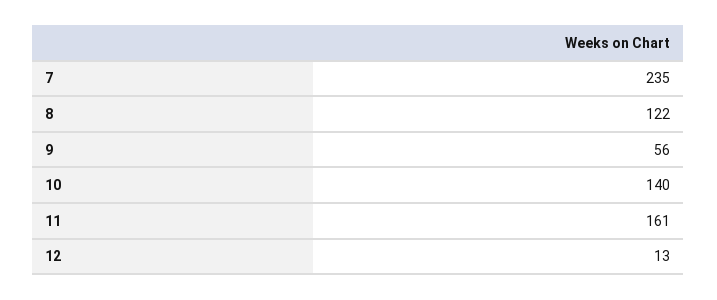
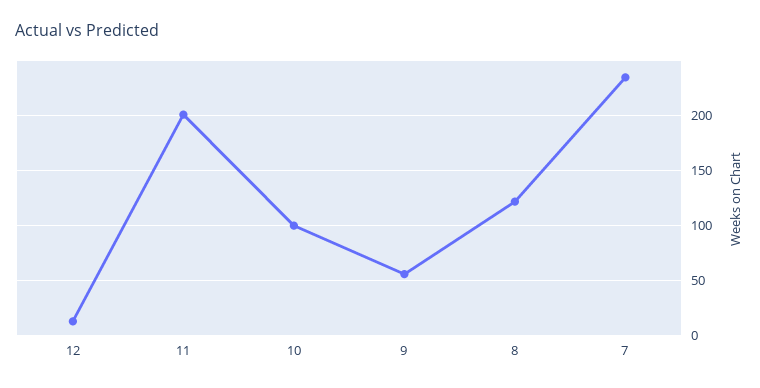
  {
    "7": 235,
    "8": 122,
    "9": 56,
-   "10": 140,
+   "10": 100,
-   "11": 161,
+   "11": 200,
    "12": 13
  }

